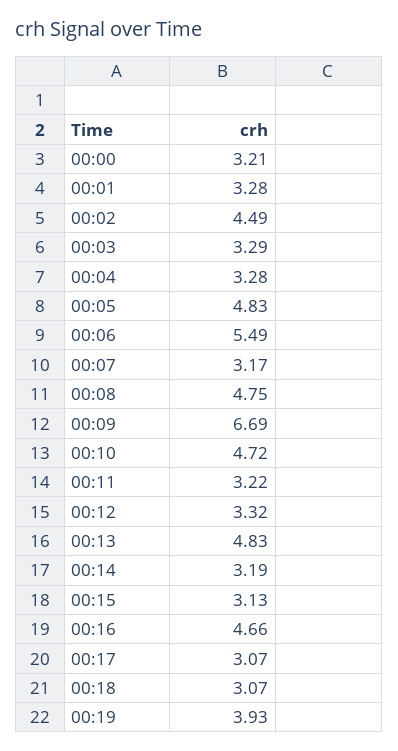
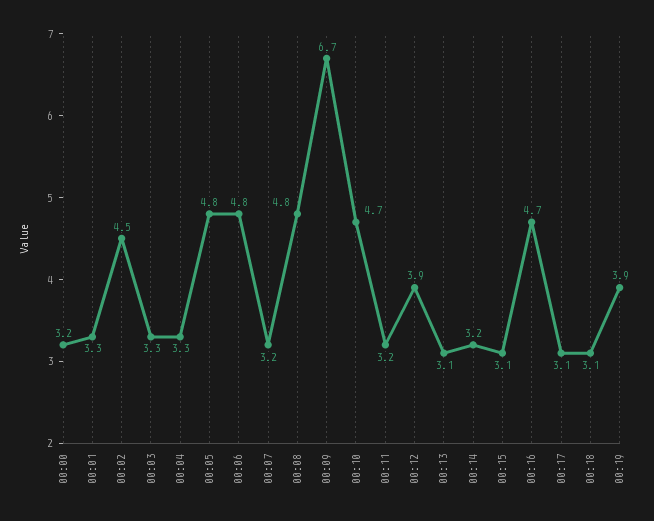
  {
    "00:00": 3.21,
    "00:01": 3.28,
    "00:02": 4.49,
    "00:03": 3.29,
    "00:04": 3.28,
    "00:05": 4.83,
-   "00:06": 5.49,
+   "00:06": 4.8,
    "00:07": 3.17,
    "00:08": 4.75,
    "00:09": 6.69,
    "00:10": 4.72,
    "00:11": 3.22,
-   "00:12": 3.32,
+   "00:12": 3.9,
-   "00:13": 4.83,
+   "00:13": 3.1,
    "00:14": 3.19,
    "00:15": 3.13,
    "00:16": 4.66,
    "00:17": 3.07,
    "00:18": 3.07,
    "00:19": 3.93
  }

